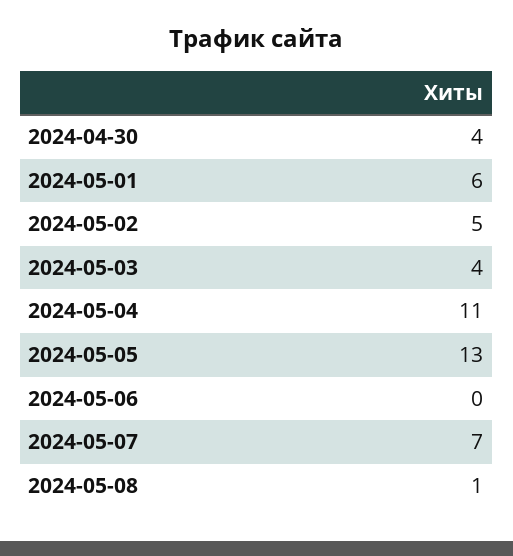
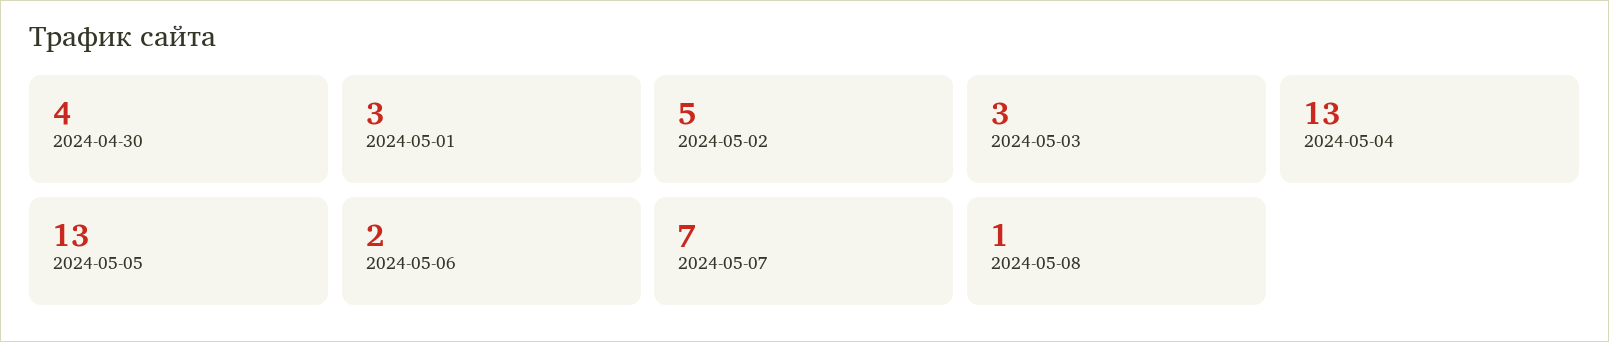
  {
    "2024-04-30": 4,
-   "2024-05-01": 6,
+   "2024-05-01": 3,
    "2024-05-02": 5,
-   "2024-05-03": 4,
+   "2024-05-03": 3,
-   "2024-05-04": 11,
+   "2024-05-04": 13,
    "2024-05-05": 13,
-   "2024-05-06": 0,
+   "2024-05-06": 2,
    "2024-05-07": 7,
    "2024-05-08": 1
  }

